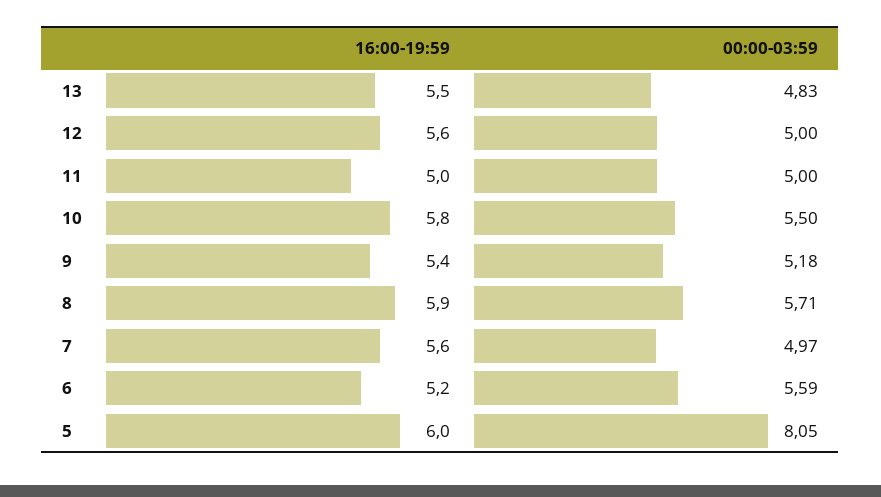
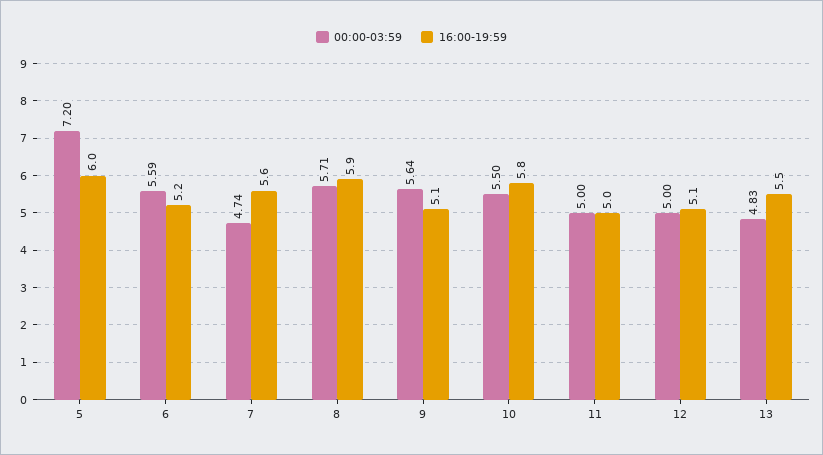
  {
    "16:00-19:59": {
      "13": 5.5,
-     "12": 5.6,
+     "12": 5.1,
      "11": 5,
      "10": 5.8,
-     "9": 5.4,
+     "9": 5.1,
      "8": 5.9,
      "7": 5.6,
      "6": 5.2,
      "5": 6
    },
    "00:00-03:59": {
      "13": 4.83,
      "12": 5,
      "11": 5,
      "10": 5.5,
-     "9": 5.18,
+     "9": 5.64,
      "8": 5.71,
-     "7": 4.97,
+     "7": 4.74,
      "6": 5.59,
-     "5": 8.05
+     "5": 7.2
    }
  }

